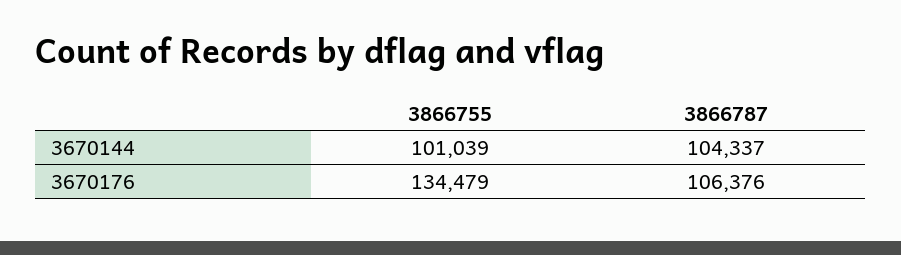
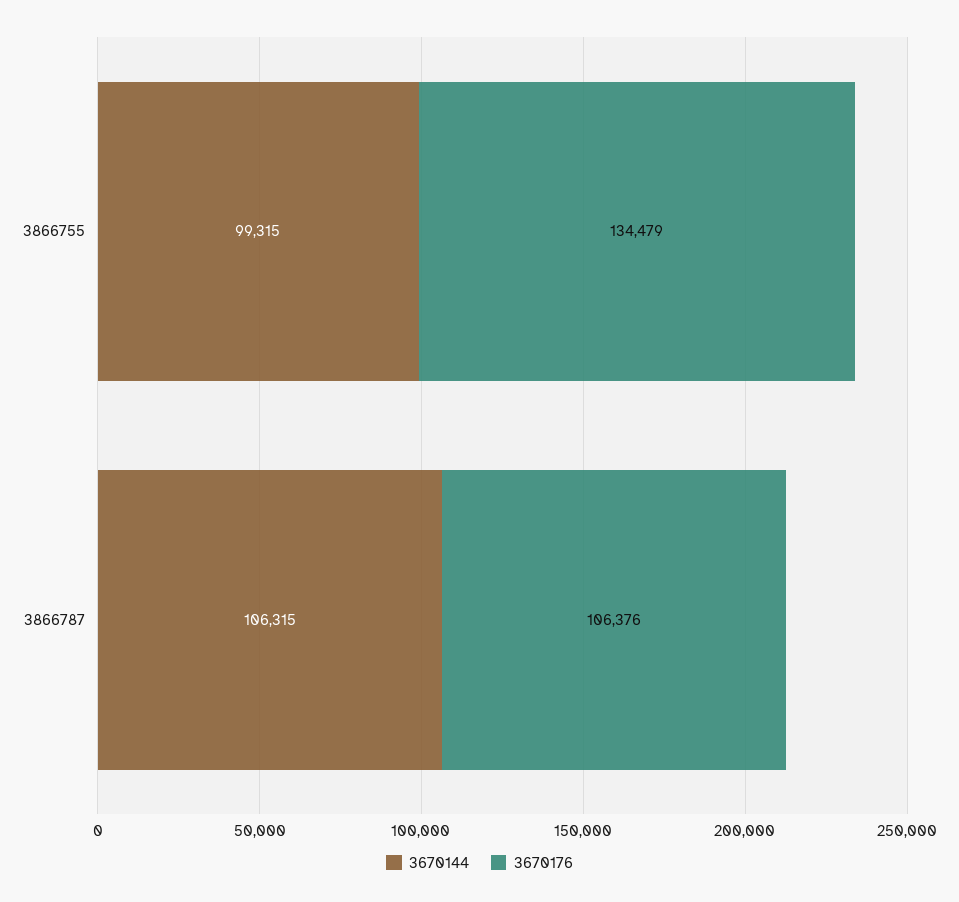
  {
    "3670144": {
-     "3866755": 101039,
+     "3866755": 99315,
-     "3866787": 104337
+     "3866787": 106315
    },
    "3670176": {
      "3866755": 134479,
      "3866787": 106376
    }
  }

